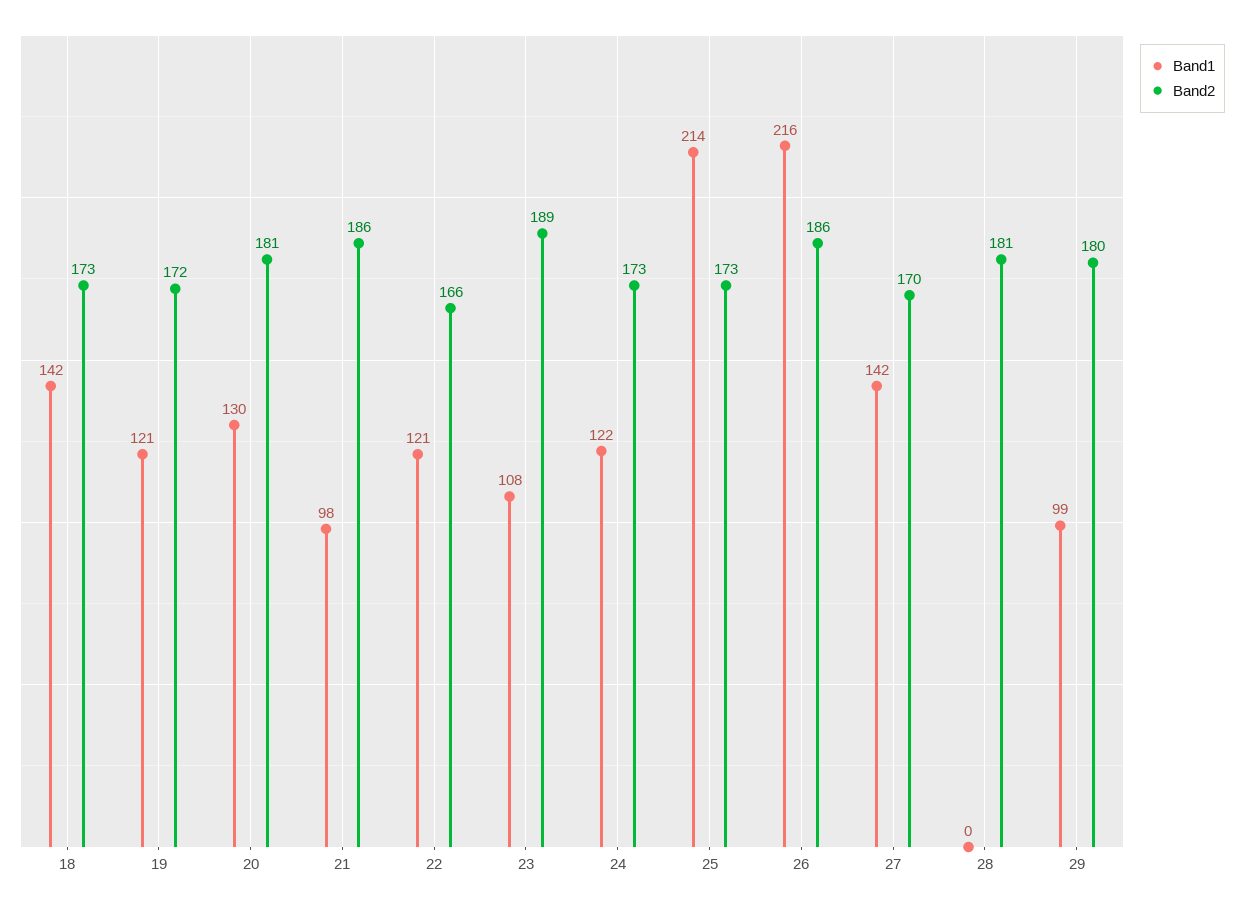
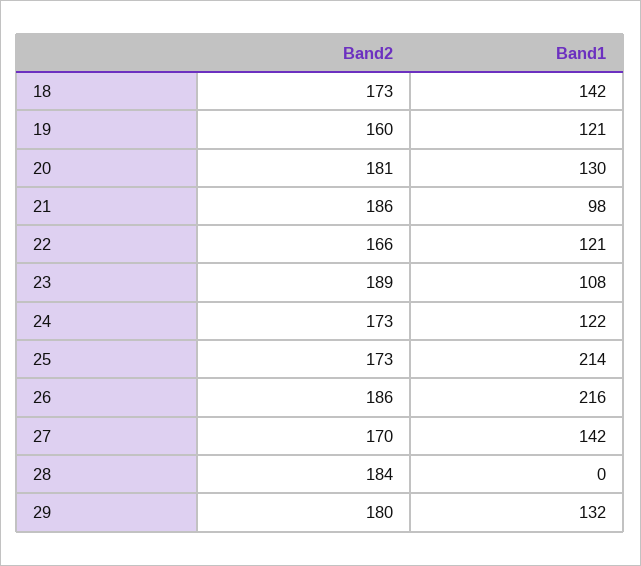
  {
    "Band1": {
      "18": 142,
      "19": 121,
      "20": 130,
      "21": 98,
      "22": 121,
      "23": 108,
      "24": 122,
      "25": 214,
      "26": 216,
      "27": 142,
      "28": 0,
-     "29": 99
+     "29": 132
    },
    "Band2": {
      "18": 173,
-     "19": 172,
+     "19": 160,
      "20": 181,
      "21": 186,
      "22": 166,
      "23": 189,
      "24": 173,
      "25": 173,
      "26": 186,
      "27": 170,
-     "28": 181,
+     "28": 184,
      "29": 180
    }
  }

